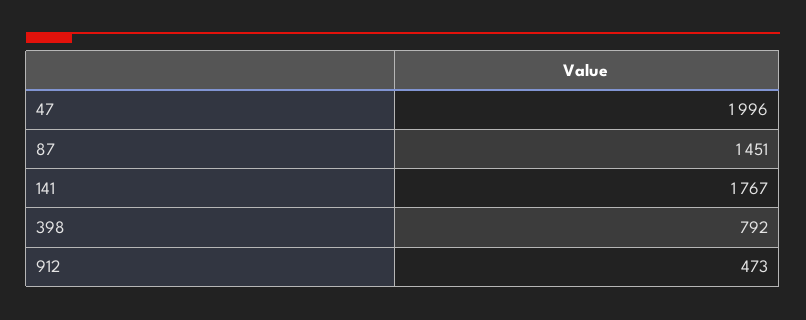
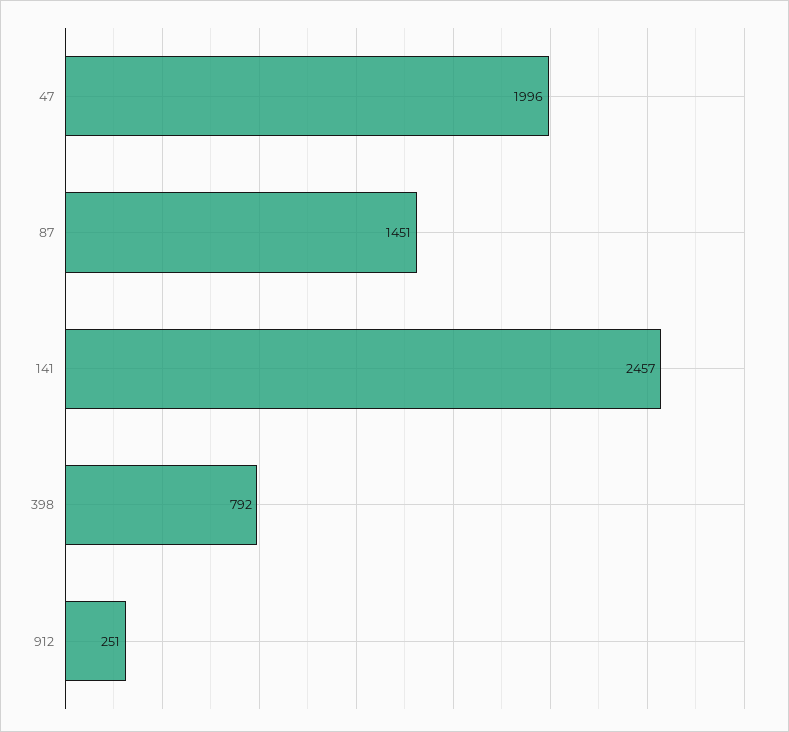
  {
    "47": 1996,
    "87": 1451,
-   "141": 1767,
+   "141": 2457,
    "398": 792,
-   "912": 473
+   "912": 251
  }

